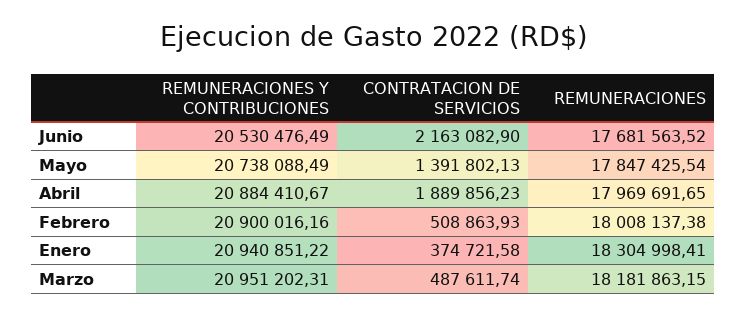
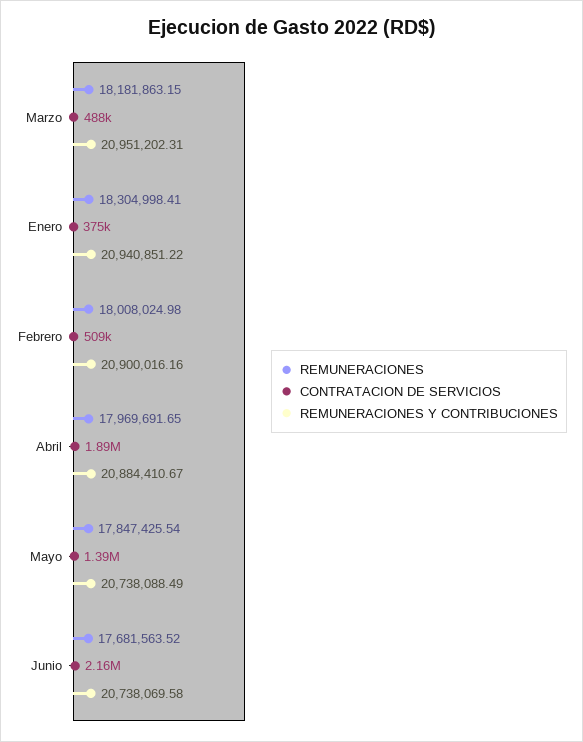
  {
    "REMUNERACIONES Y CONTRIBUCIONES": {
-     "Junio": 20530476.49,
+     "Junio": 20738069.58,
      "Mayo": 20738088.49,
      "Abril": 20884410.67,
      "Febrero": 20900016.16,
      "Enero": 20940851.22,
      "Marzo": 20951202.31
    },
    "CONTRATACION DE SERVICIOS": {
      "Junio": 2163082.9,
      "Mayo": 1391802.13,
      "Abril": 1889856.23,
      "Febrero": 508863.93,
      "Enero": 374721.58,
      "Marzo": 487611.74
    },
    "REMUNERACIONES": {
      "Junio": 17681563.52,
      "Mayo": 17847425.54,
      "Abril": 17969691.65,
-     "Febrero": 18008137.38,
+     "Febrero": 18008024.98,
      "Enero": 18304998.41,
      "Marzo": 18181863.15
    }
  }

